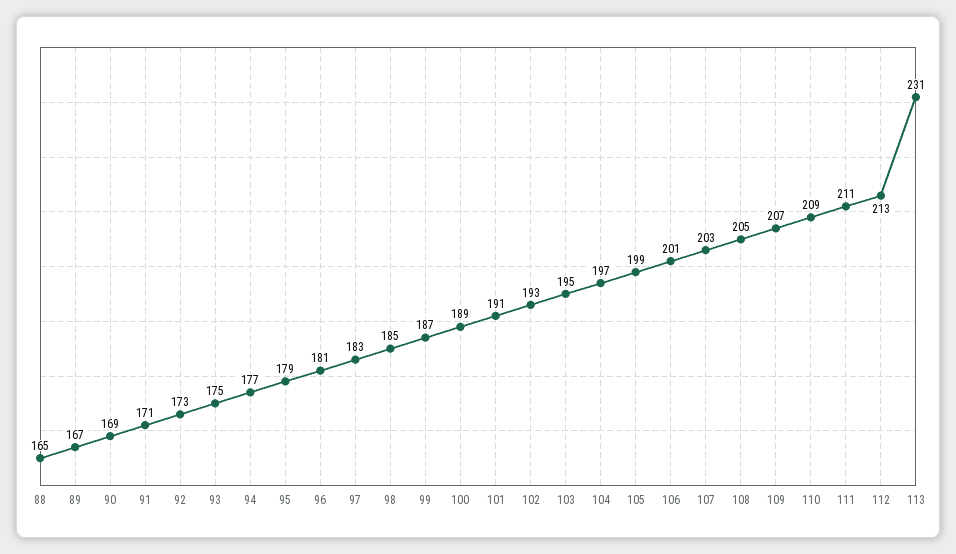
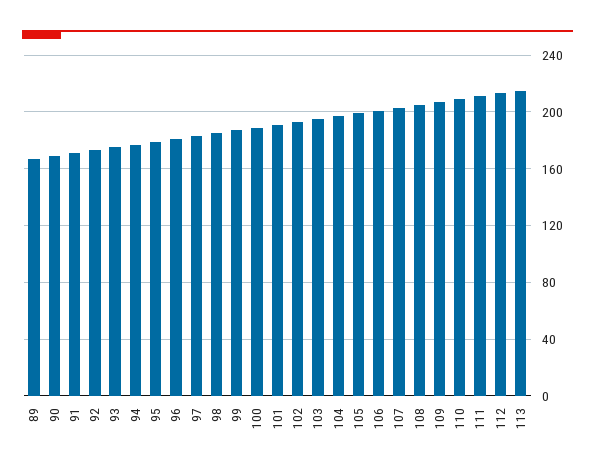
  {
-   "88": 165,
    "89": 167,
    "90": 169,
    "91": 171,
    "92": 173,
    "93": 175,
    "94": 177,
    "95": 179,
    "96": 181,
    "97": 183,
    "98": 185,
    "99": 187,
    "100": 189,
    "101": 191,
    "102": 193,
    "103": 195,
    "104": 197,
    "105": 199,
    "106": 201,
    "107": 203,
    "108": 205,
    "109": 207,
    "110": 209,
    "111": 211,
    "112": 213,
-   "113": 231
+   "113": 215
  }

